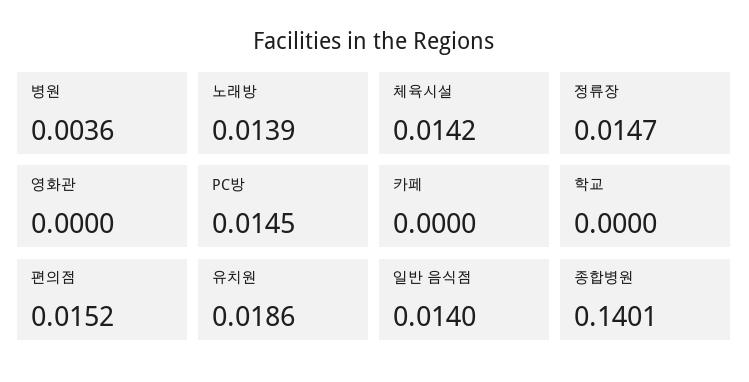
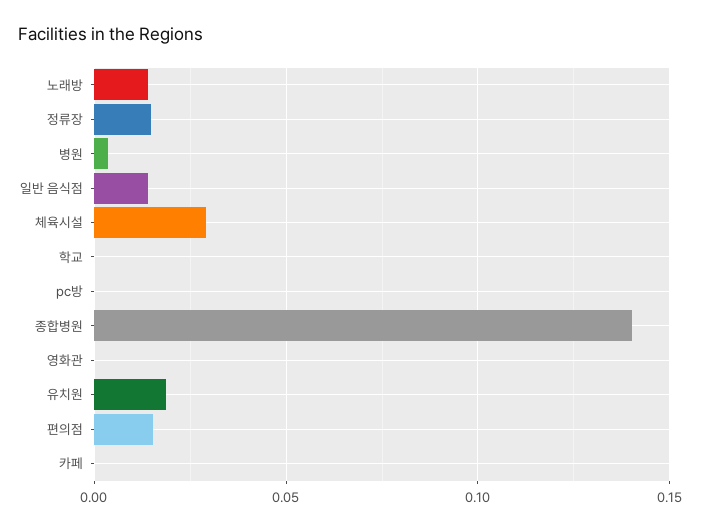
  {
    "병원": 0.0036,
    "노래방": 0.0139,
-   "체육시설": 0.0142,
+   "체육시설": 0.03,
    "정류장": 0.0147,
    "영화관": 0,
-   "PC방": 0.0145,
+   "PC방": 0,
    "카페": 0,
    "학교": 0,
    "편의점": 0.0152,
    "유치원": 0.0186,
    "일반 음식점": 0.014,
    "종합병원": 0.1401
  }

